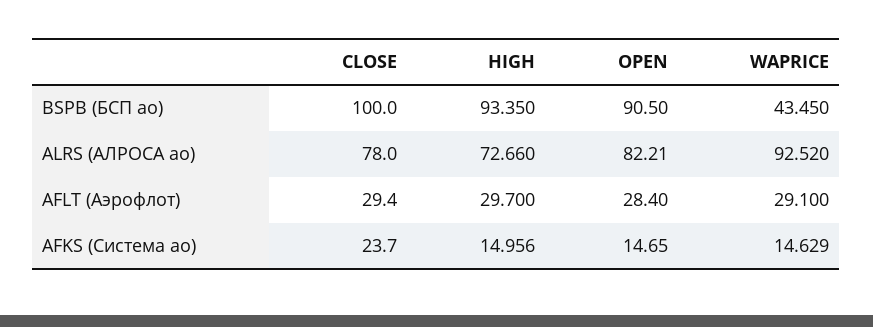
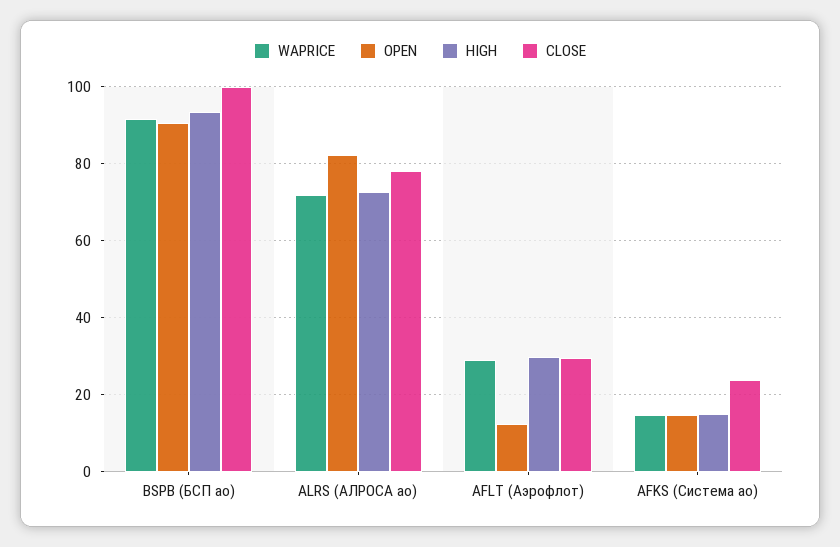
  {
    "CLOSE": {
      "BSPB (БСП ао)": 100,
      "ALRS (АЛРОСА ао)": 78,
      "AFLT (Аэрофлот)": 29.4,
      "AFKS (Система ао)": 23.7
    },
    "HIGH": {
      "BSPB (БСП ао)": 93.35,
      "ALRS (АЛРОСА ао)": 72.66,
      "AFLT (Аэрофлот)": 29.7,
      "AFKS (Система ао)": 14.956
    },
    "OPEN": {
      "BSPB (БСП ао)": 90.5,
      "ALRS (АЛРОСА ао)": 82.21,
-     "AFLT (Аэрофлот)": 28.4,
+     "AFLT (Аэрофлот)": 12,
      "AFKS (Система ао)": 14.65
    },
    "WAPRICE": {
-     "BSPB (БСП ао)": 43.45,
+     "BSPB (БСП ао)": 92,
-     "ALRS (АЛРОСА ао)": 92.52,
+     "ALRS (АЛРОСА ао)": 72,
      "AFLT (Аэрофлот)": 29.1,
      "AFKS (Система ао)": 14.629
    }
  }

